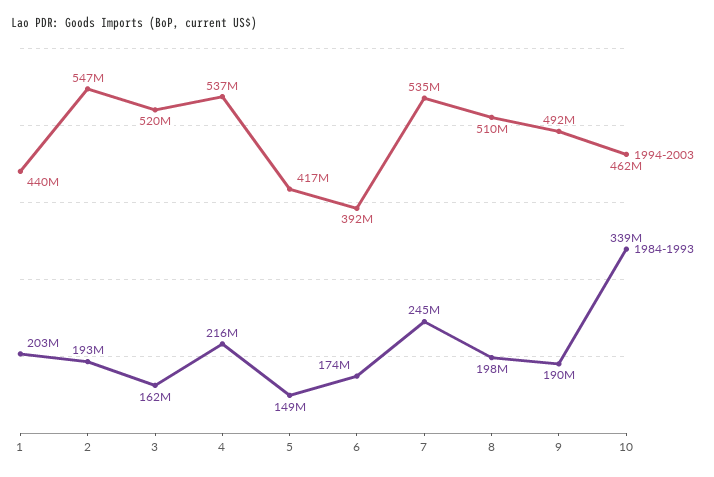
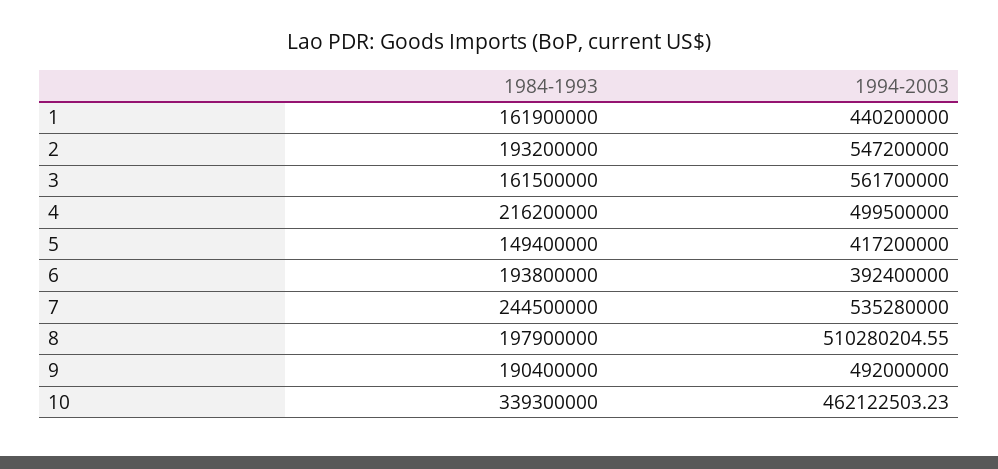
  {
    "1994-2003": {
      "1": 440200000,
      "2": 547200000,
-     "3": 520000000,
+     "3": 561700000,
-     "4": 537000000,
+     "4": 499500000,
      "5": 417200000,
      "6": 392400000,
      "7": 535280000,
      "8": 510280204.55,
      "9": 492000000,
      "10": 462122503.23
    },
    "1984-1993": {
-     "1": 203000000,
+     "1": 161900000,
      "2": 193200000,
      "3": 161500000,
      "4": 216200000,
      "5": 149400000,
-     "6": 174000000,
+     "6": 193800000,
      "7": 244500000,
      "8": 197900000,
      "9": 190400000,
      "10": 339300000
    }
  }

